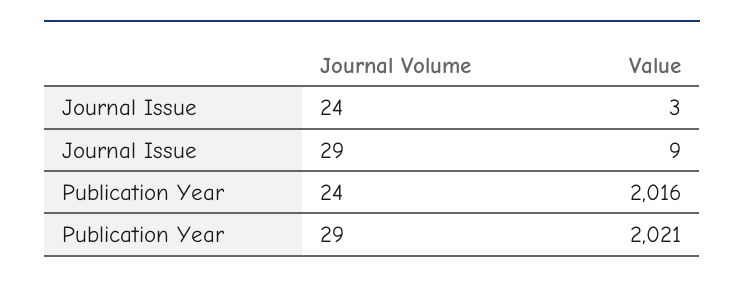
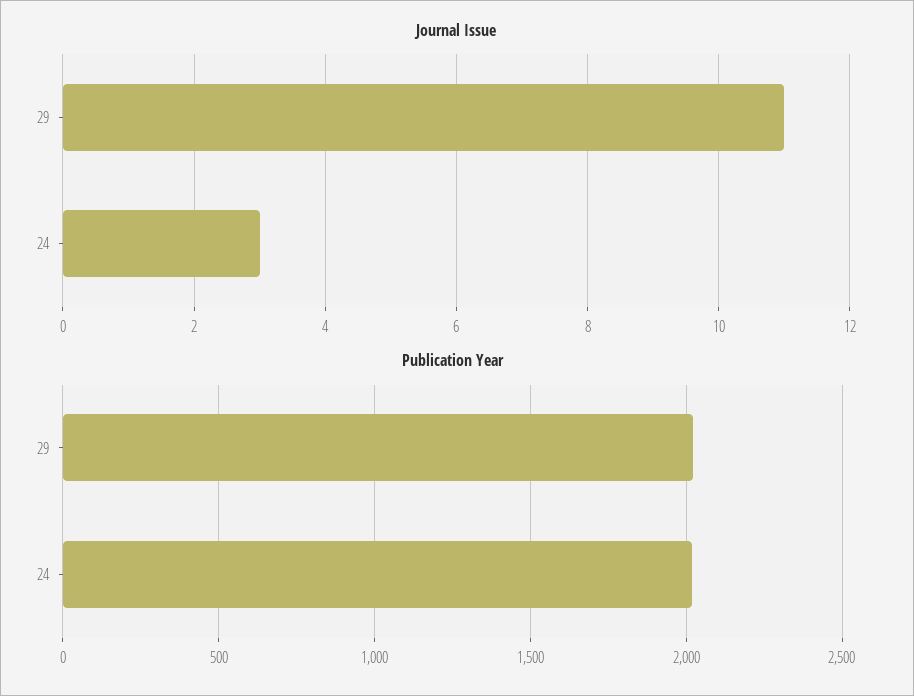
  {
    "Journal Issue": {
      "24": 3,
-     "29": 9
+     "29": 11
    },
    "Publication Year": {
      "24": 2016,
      "29": 2021
    }
  }

